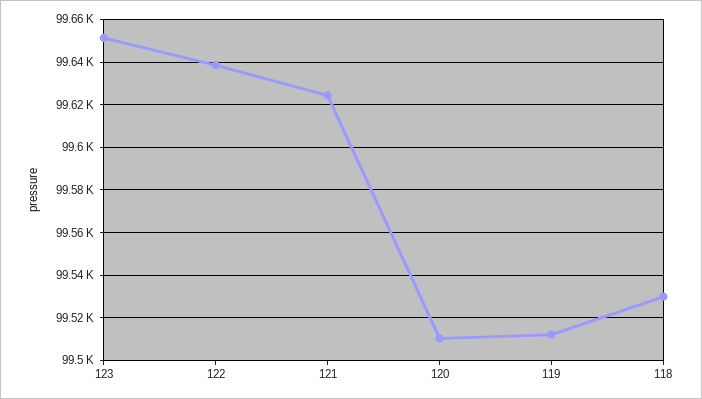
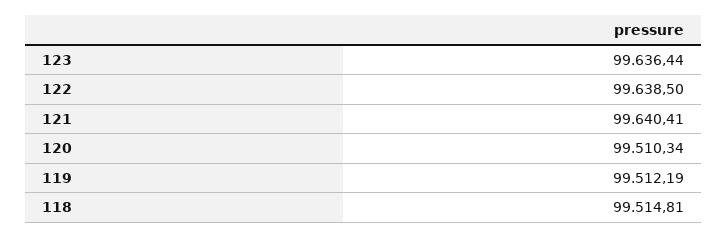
  {
-   "123": 99650,
+   "123": 99636.44,
    "122": 99638.5,
-   "121": 99625,
+   "121": 99640.41,
    "120": 99510.34,
    "119": 99512.19,
-   "118": 99530
+   "118": 99514.81
  }

